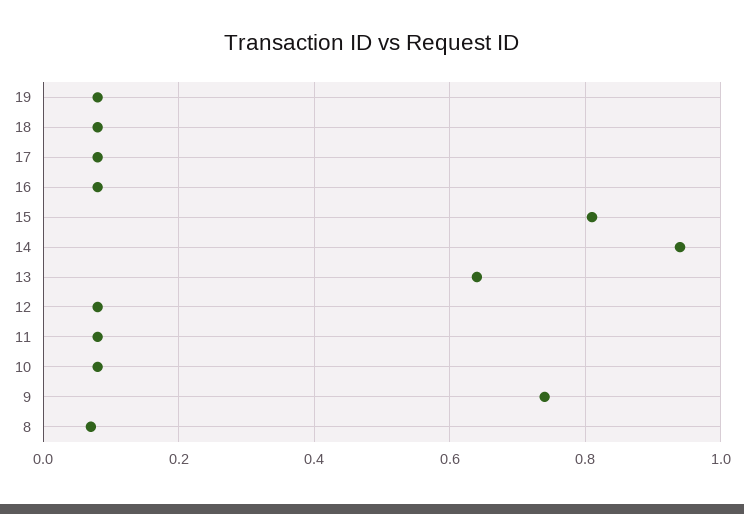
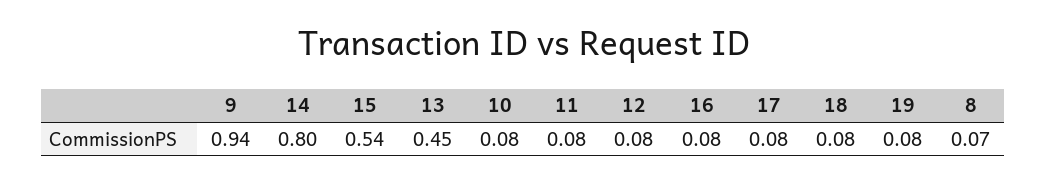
  {
    "19": 0.08,
    "18": 0.08,
    "17": 0.08,
    "16": 0.08,
-   "15": 0.8,
+   "15": 0.54,
-   "14": 0.95,
+   "14": 0.8,
-   "13": 0.65,
+   "13": 0.45,
    "12": 0.08,
    "11": 0.08,
    "10": 0.08,
-   "9": 0.75,
+   "9": 0.94,
    "8": 0.07
  }

